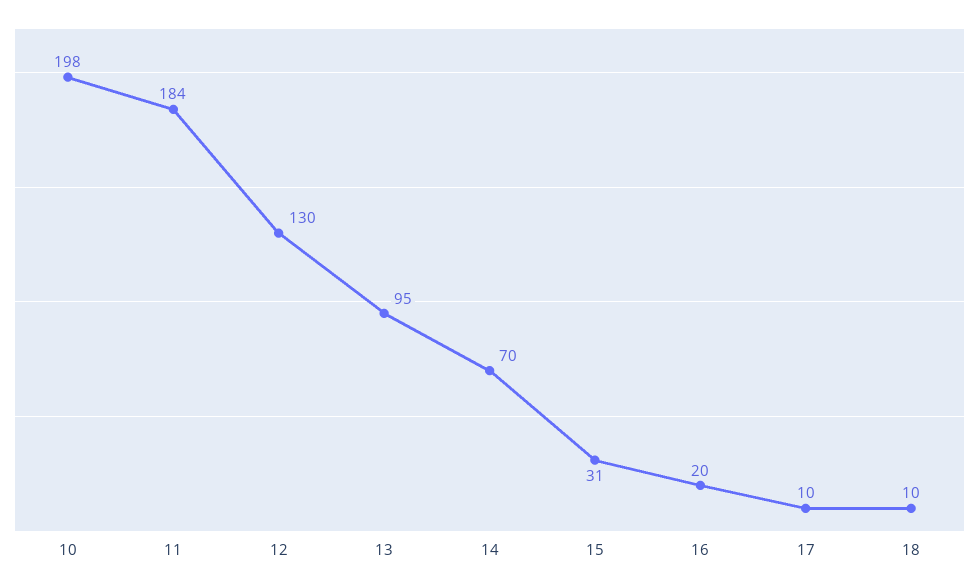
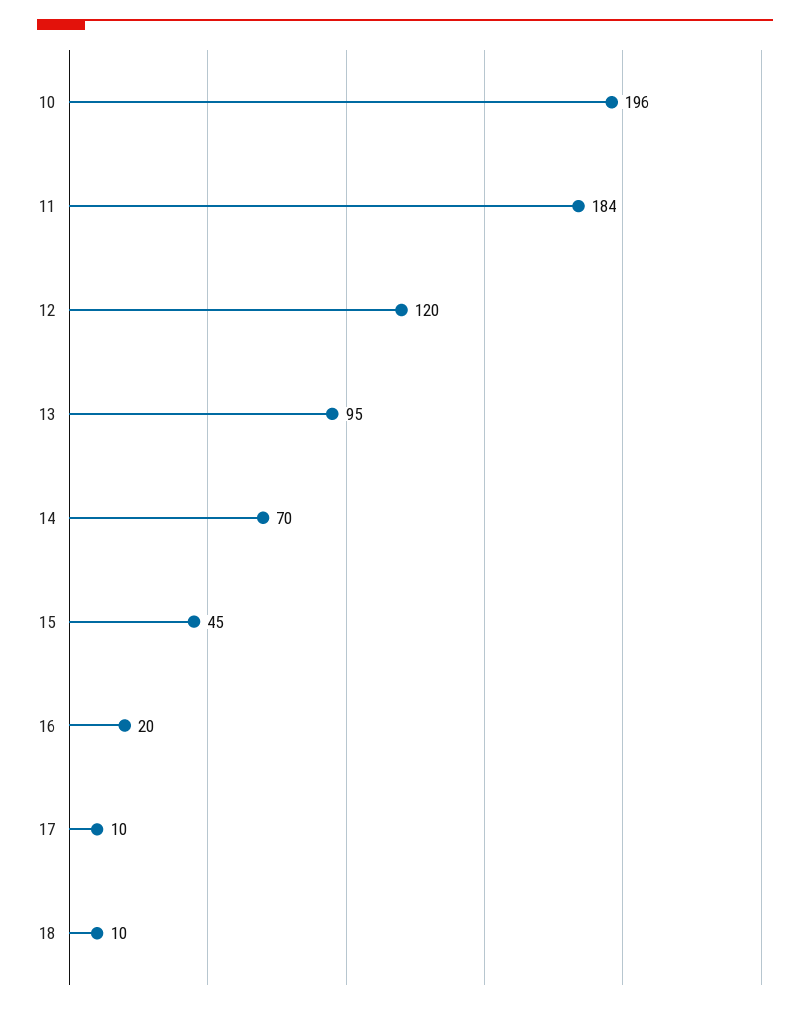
  {
-   "10": 198,
+   "10": 196,
    "11": 184,
-   "12": 130,
+   "12": 120,
    "13": 95,
    "14": 70,
-   "15": 31,
+   "15": 45,
    "16": 20,
    "17": 10,
    "18": 10
  }

